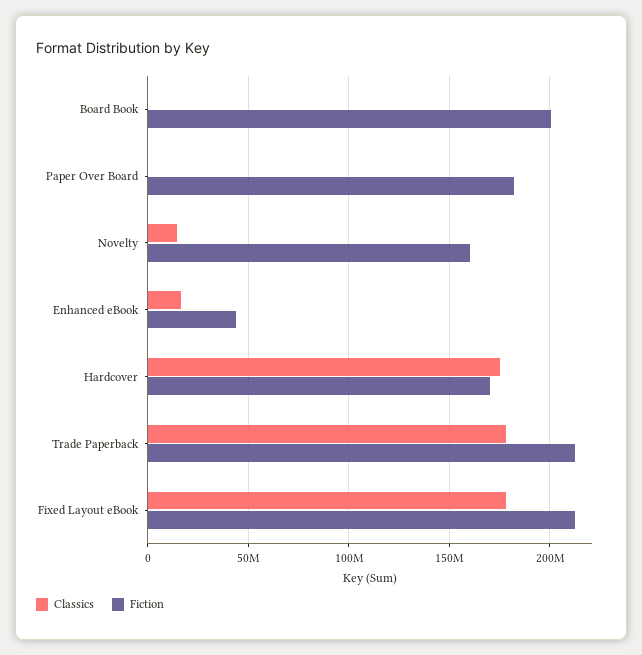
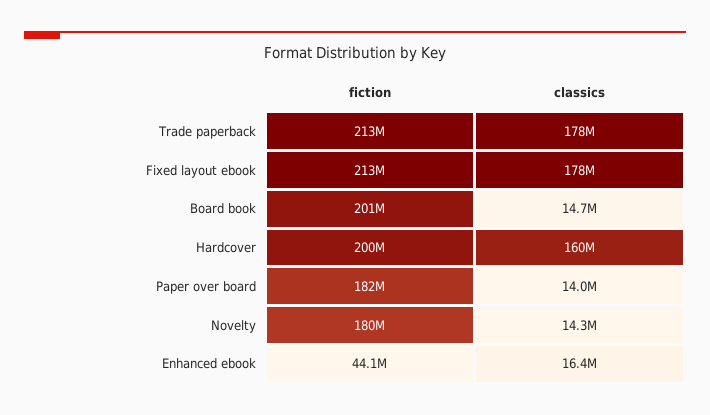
  {
    "Classics": {
-     "Board Book": 0,
+     "Board Book": 14700000,
-     "Paper Over Board": 0,
+     "Paper Over Board": 14000000,
      "Novelty": 14300000,
      "Enhanced eBook": 16400000,
-     "Hardcover": 175000000,
+     "Hardcover": 160000000,
      "Trade Paperback": 178000000,
      "Fixed Layout eBook": 178000000
    },
    "Fiction": {
      "Board Book": 201000000,
      "Paper Over Board": 182000000,
-     "Novelty": 160000000,
+     "Novelty": 180000000,
      "Enhanced eBook": 44100000,
-     "Hardcover": 170000000,
+     "Hardcover": 200000000,
      "Trade Paperback": 213000000,
      "Fixed Layout eBook": 213000000
    }
  }

